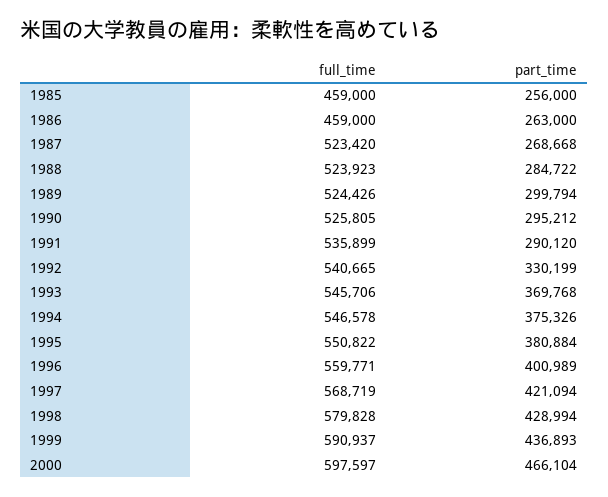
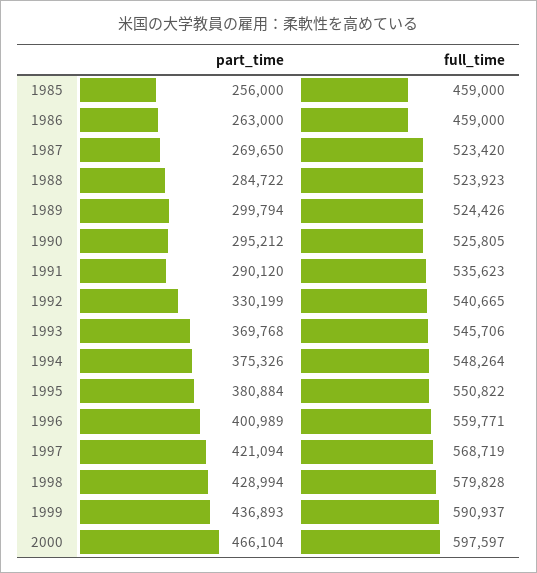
  {
    "full_time": {
      "1985": 459000,
      "1986": 459000,
      "1987": 523420,
      "1988": 523923,
      "1989": 524426,
      "1990": 525805,
-     "1991": 535899,
+     "1991": 535623,
      "1992": 540665,
      "1993": 545706,
-     "1994": 546578,
+     "1994": 548264,
      "1995": 550822,
      "1996": 559771,
      "1997": 568719,
      "1998": 579828,
      "1999": 590937,
      "2000": 597597
    },
    "part_time": {
      "1985": 256000,
      "1986": 263000,
-     "1987": 268668,
+     "1987": 269650,
      "1988": 284722,
      "1989": 299794,
      "1990": 295212,
      "1991": 290120,
      "1992": 330199,
      "1993": 369768,
      "1994": 375326,
      "1995": 380884,
      "1996": 400989,
      "1997": 421094,
      "1998": 428994,
      "1999": 436893,
      "2000": 466104
    }
  }

